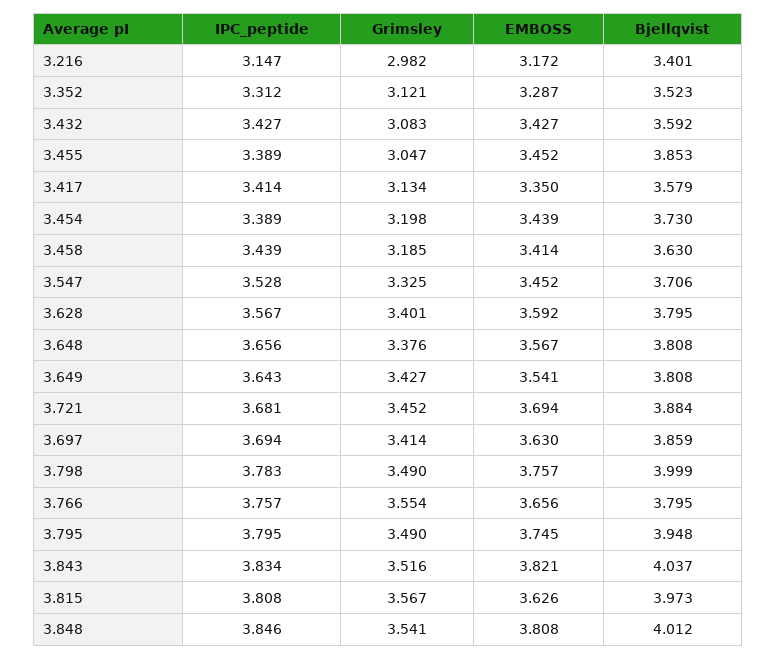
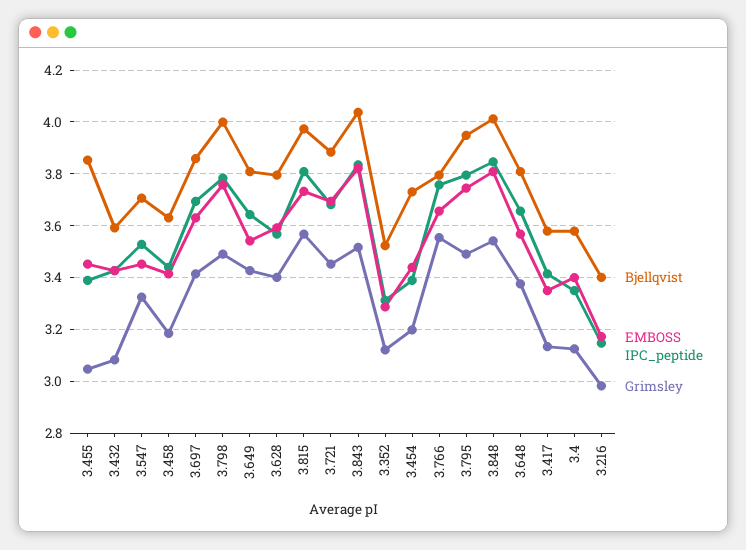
  {
    "IPC_peptide": {
      "3.216": 3.147,
      "3.352": 3.312,
      "3.432": 3.427,
      "3.455": 3.389,
      "3.417": 3.414,
      "3.454": 3.389,
      "3.458": 3.439,
      "3.547": 3.528,
      "3.628": 3.567,
      "3.648": 3.656,
      "3.649": 3.643,
      "3.721": 3.681,
      "3.697": 3.694,
      "3.798": 3.783,
      "3.766": 3.757,
      "3.795": 3.795,
      "3.843": 3.834,
      "3.815": 3.808,
-     "3.848": 3.846
+     "3.848": 3.846,
+     "3.4": 3.35
    },
    "Grimsley": {
      "3.216": 2.982,
      "3.352": 3.121,
      "3.432": 3.083,
      "3.455": 3.047,
      "3.417": 3.134,
      "3.454": 3.198,
      "3.458": 3.185,
      "3.547": 3.325,
      "3.628": 3.401,
      "3.648": 3.376,
      "3.649": 3.427,
      "3.721": 3.452,
      "3.697": 3.414,
      "3.798": 3.49,
      "3.766": 3.554,
      "3.795": 3.49,
      "3.843": 3.516,
      "3.815": 3.567,
-     "3.848": 3.541
+     "3.848": 3.541,
+     "3.4": 3.125
    },
    "EMBOSS": {
      "3.216": 3.172,
      "3.352": 3.287,
      "3.432": 3.427,
      "3.455": 3.452,
      "3.417": 3.35,
      "3.454": 3.439,
      "3.458": 3.414,
      "3.547": 3.452,
      "3.628": 3.592,
      "3.648": 3.567,
      "3.649": 3.541,
      "3.721": 3.694,
      "3.697": 3.63,
      "3.798": 3.757,
      "3.766": 3.656,
      "3.795": 3.745,
      "3.843": 3.821,
-     "3.815": 3.626,
+     "3.815": 3.725,
-     "3.848": 3.808
+     "3.848": 3.808,
+     "3.4": 3.4
    },
    "Bjellqvist": {
      "3.216": 3.401,
      "3.352": 3.523,
      "3.432": 3.592,
      "3.455": 3.853,
      "3.417": 3.579,
      "3.454": 3.73,
      "3.458": 3.63,
      "3.547": 3.706,
      "3.628": 3.795,
      "3.648": 3.808,
      "3.649": 3.808,
      "3.721": 3.884,
      "3.697": 3.859,
      "3.798": 3.999,
      "3.766": 3.795,
      "3.795": 3.948,
      "3.843": 4.037,
      "3.815": 3.973,
-     "3.848": 4.012
+     "3.848": 4.012,
+     "3.4": 3.575
    }
  }

